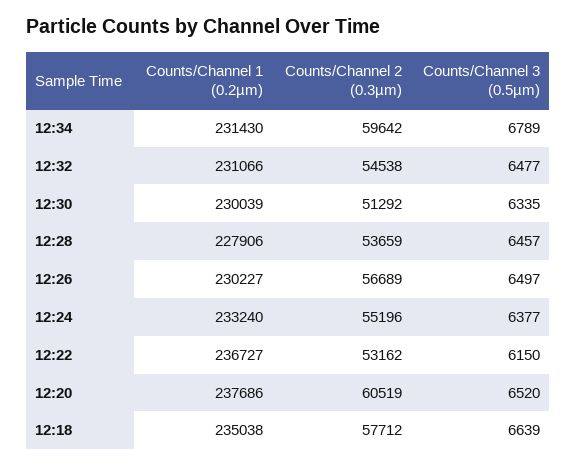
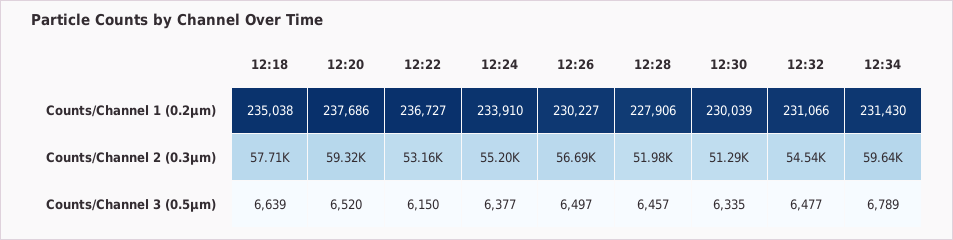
  {
    "Counts/Channel 1 (0.2µm)": {
      "12:34": 231430,
      "12:32": 231066,
      "12:30": 230039,
      "12:28": 227906,
      "12:26": 230227,
-     "12:24": 233240,
+     "12:24": 233910,
      "12:22": 236727,
      "12:20": 237686,
      "12:18": 235038
    },
    "Counts/Channel 2 (0.3µm)": {
      "12:34": 59642,
      "12:32": 54538,
      "12:30": 51292,
-     "12:28": 53659,
+     "12:28": 51980,
      "12:26": 56689,
      "12:24": 55196,
      "12:22": 53162,
-     "12:20": 60519,
+     "12:20": 59320,
      "12:18": 57712
    },
    "Counts/Channel 3 (0.5µm)": {
      "12:34": 6789,
      "12:32": 6477,
      "12:30": 6335,
      "12:28": 6457,
      "12:26": 6497,
      "12:24": 6377,
      "12:22": 6150,
      "12:20": 6520,
      "12:18": 6639
    }
  }

